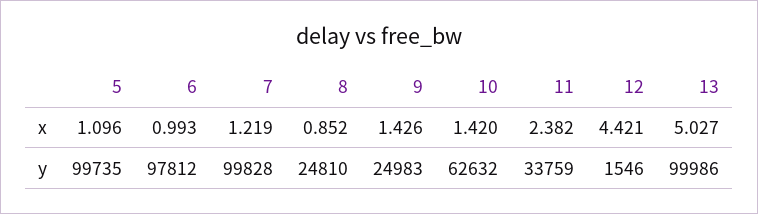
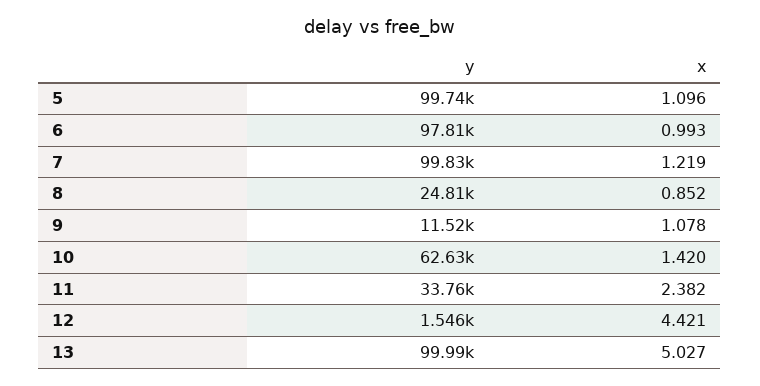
  {
    "5": {
      "x": 1.096,
      "y": 99735
    },
    "6": {
      "x": 0.993,
      "y": 97812
    },
    "7": {
      "x": 1.219,
      "y": 99828
    },
    "8": {
      "x": 0.852,
      "y": 24810
    },
    "9": {
-     "x": 1.426,
+     "x": 1.078,
-     "y": 24983
+     "y": 11520
    },
    "10": {
      "x": 1.42,
      "y": 62632
    },
    "11": {
      "x": 2.382,
      "y": 33759
    },
    "12": {
      "x": 4.421,
      "y": 1546
    },
    "13": {
      "x": 5.027,
      "y": 99986
    }
  }

